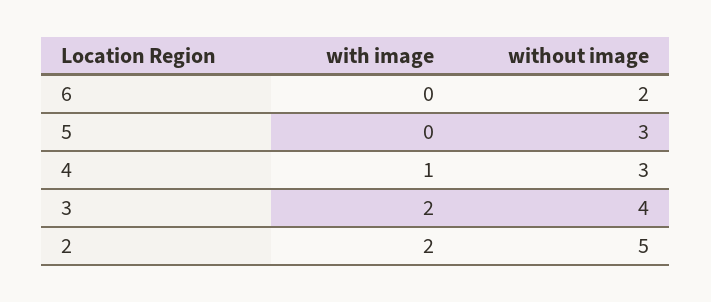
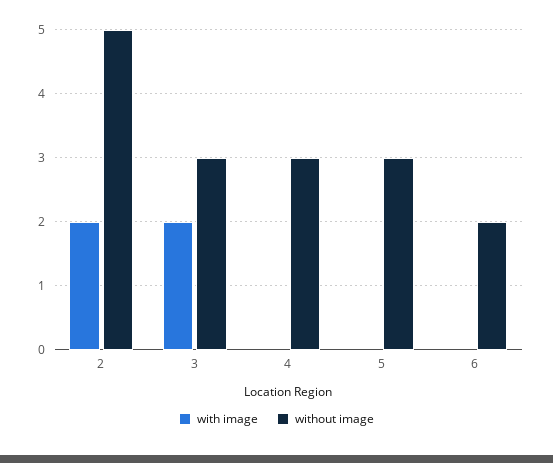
  {
    "with image": {
      "6": 0,
      "5": 0,
-     "4": 1,
+     "4": 0,
      "3": 2,
      "2": 2
    },
    "without image": {
      "6": 2,
      "5": 3,
      "4": 3,
-     "3": 4,
+     "3": 3,
      "2": 5
    }
  }

